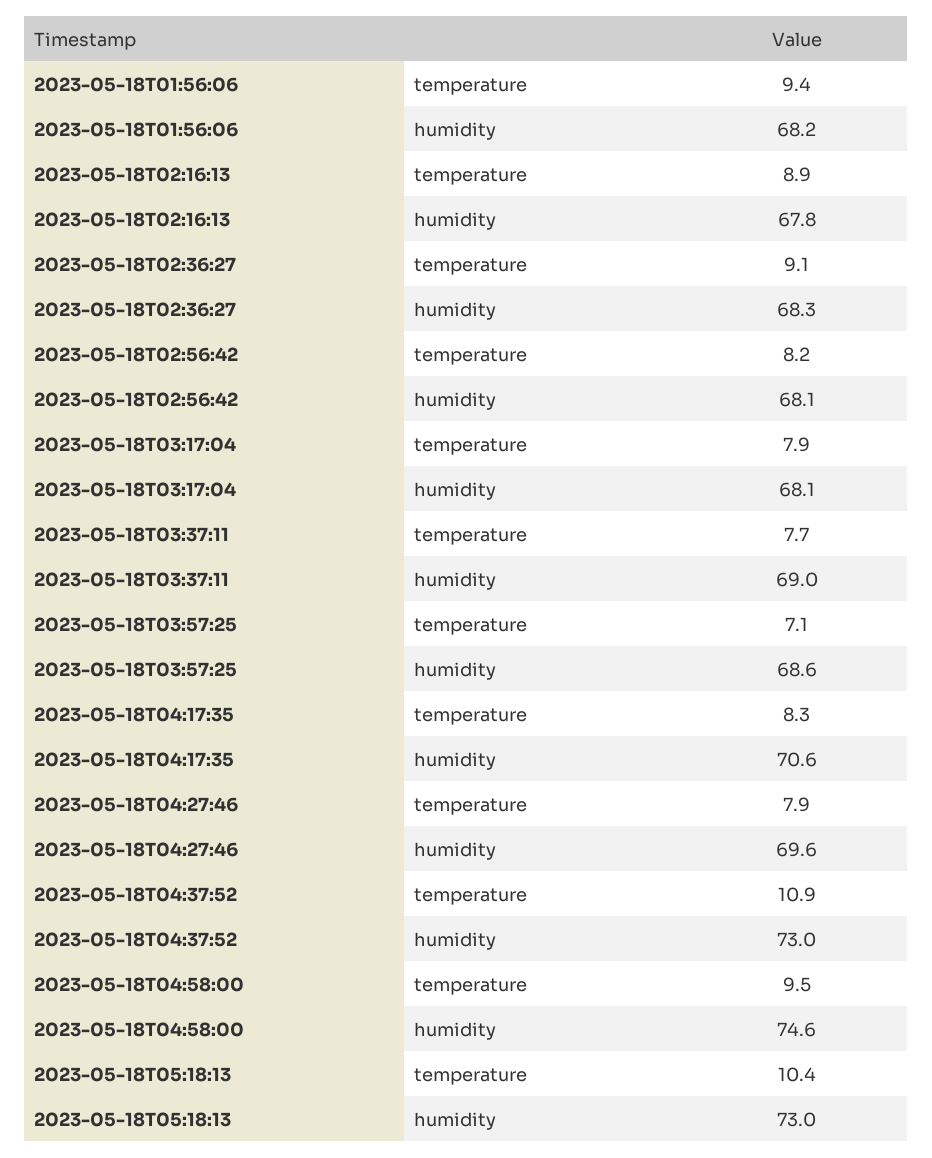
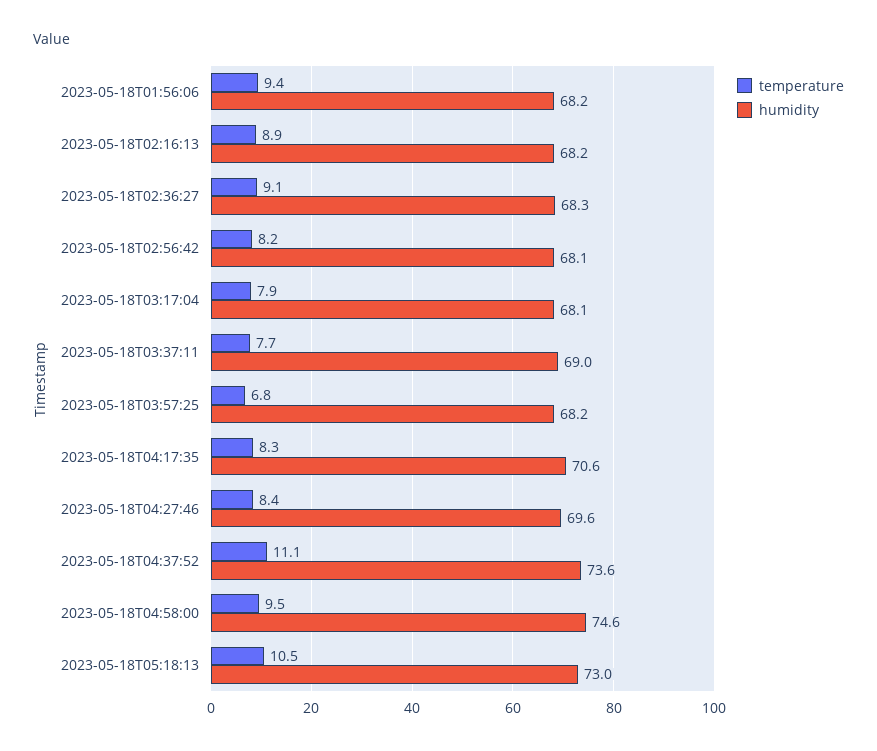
  {
    "temperature": {
      "2023-05-18T01:56:06": 9.4,
      "2023-05-18T02:16:13": 8.9,
      "2023-05-18T02:36:27": 9.1,
      "2023-05-18T02:56:42": 8.2,
      "2023-05-18T03:17:04": 7.9,
      "2023-05-18T03:37:11": 7.7,
-     "2023-05-18T03:57:25": 7.1,
+     "2023-05-18T03:57:25": 6.8,
      "2023-05-18T04:17:35": 8.3,
-     "2023-05-18T04:27:46": 7.9,
+     "2023-05-18T04:27:46": 8.4,
-     "2023-05-18T04:37:52": 10.9,
+     "2023-05-18T04:37:52": 11.1,
      "2023-05-18T04:58:00": 9.5,
-     "2023-05-18T05:18:13": 10.4
+     "2023-05-18T05:18:13": 10.5
    },
    "humidity": {
      "2023-05-18T01:56:06": 68.2,
-     "2023-05-18T02:16:13": 67.8,
+     "2023-05-18T02:16:13": 68.2,
      "2023-05-18T02:36:27": 68.3,
      "2023-05-18T02:56:42": 68.1,
      "2023-05-18T03:17:04": 68.1,
      "2023-05-18T03:37:11": 69,
-     "2023-05-18T03:57:25": 68.6,
+     "2023-05-18T03:57:25": 68.2,
      "2023-05-18T04:17:35": 70.6,
      "2023-05-18T04:27:46": 69.6,
-     "2023-05-18T04:37:52": 73,
+     "2023-05-18T04:37:52": 73.6,
      "2023-05-18T04:58:00": 74.6,
      "2023-05-18T05:18:13": 73
    }
  }

